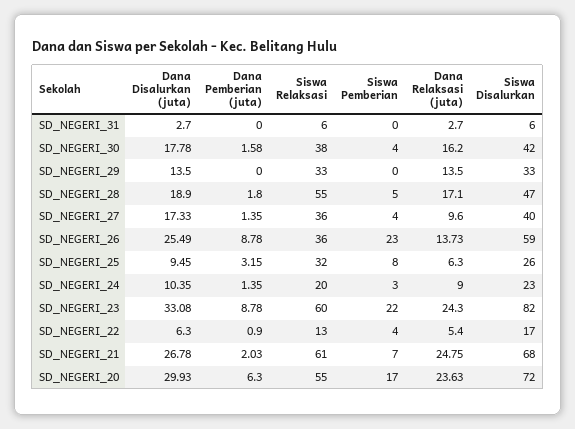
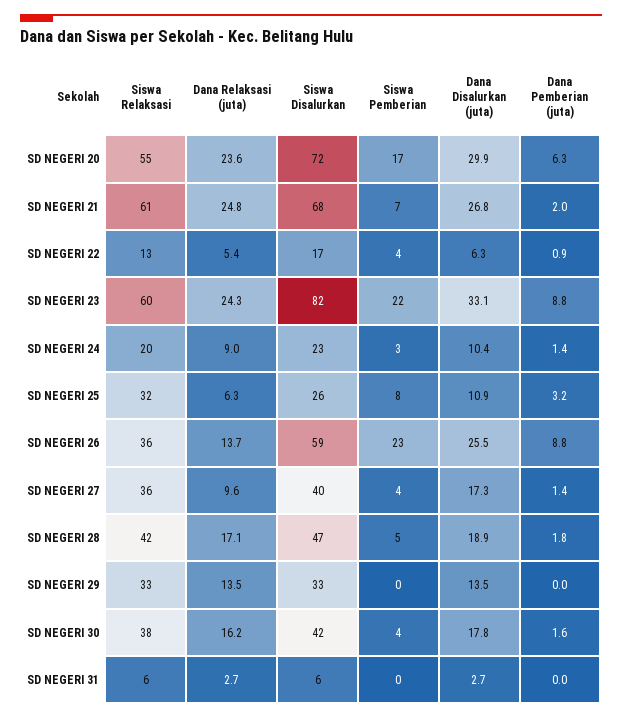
  {
    "Dana Disalurkan (juta)": {
      "SD_NEGERI_31": 2.7,
      "SD_NEGERI_30": 17.78,
      "SD_NEGERI_29": 13.5,
      "SD_NEGERI_28": 18.9,
      "SD_NEGERI_27": 17.33,
      "SD_NEGERI_26": 25.49,
-     "SD_NEGERI_25": 9.45,
+     "SD_NEGERI_25": 10.9,
      "SD_NEGERI_24": 10.35,
      "SD_NEGERI_23": 33.08,
      "SD_NEGERI_22": 6.3,
      "SD_NEGERI_21": 26.78,
      "SD_NEGERI_20": 29.93
    },
    "Dana Pemberian (juta)": {
      "SD_NEGERI_31": 0,
      "SD_NEGERI_30": 1.58,
      "SD_NEGERI_29": 0,
      "SD_NEGERI_28": 1.8,
      "SD_NEGERI_27": 1.35,
      "SD_NEGERI_26": 8.78,
      "SD_NEGERI_25": 3.15,
      "SD_NEGERI_24": 1.35,
      "SD_NEGERI_23": 8.78,
      "SD_NEGERI_22": 0.9,
      "SD_NEGERI_21": 2.03,
      "SD_NEGERI_20": 6.3
    },
    "Siswa Relaksasi": {
      "SD_NEGERI_31": 6,
      "SD_NEGERI_30": 38,
      "SD_NEGERI_29": 33,
-     "SD_NEGERI_28": 55,
+     "SD_NEGERI_28": 42,
      "SD_NEGERI_27": 36,
      "SD_NEGERI_26": 36,
      "SD_NEGERI_25": 32,
      "SD_NEGERI_24": 20,
      "SD_NEGERI_23": 60,
      "SD_NEGERI_22": 13,
      "SD_NEGERI_21": 61,
      "SD_NEGERI_20": 55
    },
    "Siswa Pemberian": {
      "SD_NEGERI_31": 0,
      "SD_NEGERI_30": 4,
      "SD_NEGERI_29": 0,
      "SD_NEGERI_28": 5,
      "SD_NEGERI_27": 4,
      "SD_NEGERI_26": 23,
      "SD_NEGERI_25": 8,
      "SD_NEGERI_24": 3,
      "SD_NEGERI_23": 22,
      "SD_NEGERI_22": 4,
      "SD_NEGERI_21": 7,
      "SD_NEGERI_20": 17
    },
    "Dana Relaksasi (juta)": {
      "SD_NEGERI_31": 2.7,
      "SD_NEGERI_30": 16.2,
      "SD_NEGERI_29": 13.5,
      "SD_NEGERI_28": 17.1,
      "SD_NEGERI_27": 9.6,
      "SD_NEGERI_26": 13.73,
      "SD_NEGERI_25": 6.3,
      "SD_NEGERI_24": 9,
      "SD_NEGERI_23": 24.3,
      "SD_NEGERI_22": 5.4,
      "SD_NEGERI_21": 24.75,
      "SD_NEGERI_20": 23.63
    },
    "Siswa Disalurkan": {
      "SD_NEGERI_31": 6,
      "SD_NEGERI_30": 42,
      "SD_NEGERI_29": 33,
      "SD_NEGERI_28": 47,
      "SD_NEGERI_27": 40,
      "SD_NEGERI_26": 59,
      "SD_NEGERI_25": 26,
      "SD_NEGERI_24": 23,
      "SD_NEGERI_23": 82,
      "SD_NEGERI_22": 17,
      "SD_NEGERI_21": 68,
      "SD_NEGERI_20": 72
    }
  }

